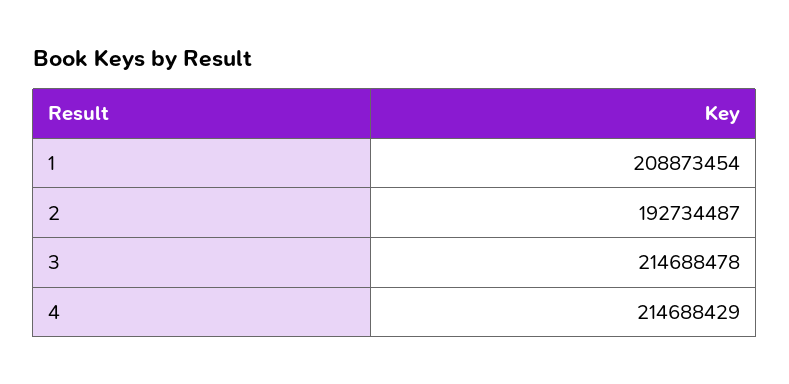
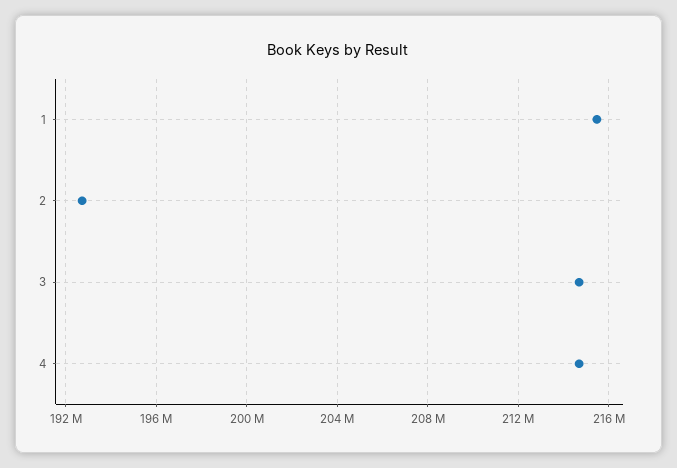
  {
-   "1": 208873454,
+   "1": 215500000,
    "2": 192734487,
    "3": 214688478,
    "4": 214688429
  }

